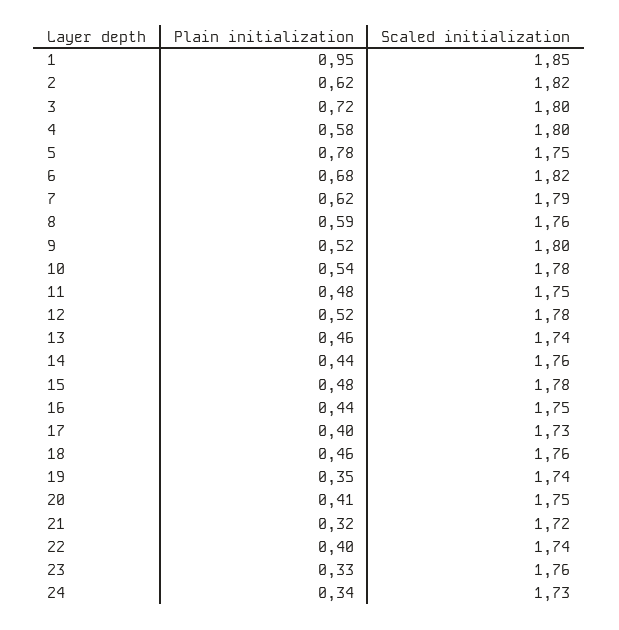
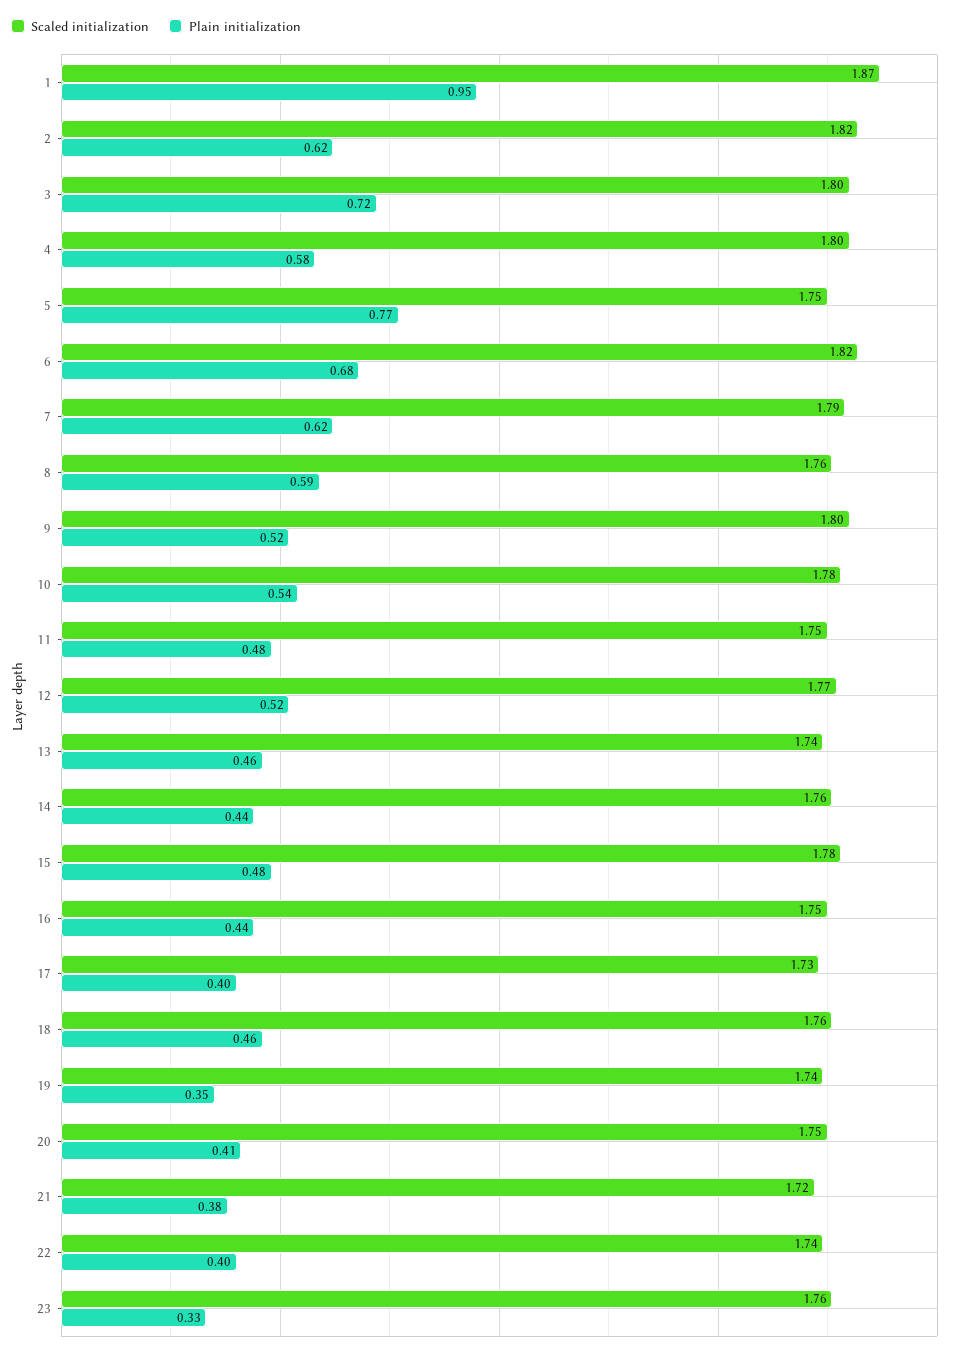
  {
    "Plain initialization": {
      "1": 0.95,
      "2": 0.62,
      "3": 0.72,
      "4": 0.58,
-     "5": 0.78,
+     "5": 0.77,
      "6": 0.68,
      "7": 0.62,
      "8": 0.59,
      "9": 0.52,
      "10": 0.54,
      "11": 0.48,
      "12": 0.52,
      "13": 0.46,
      "14": 0.44,
      "15": 0.48,
      "16": 0.44,
      "17": 0.4,
      "18": 0.46,
      "19": 0.35,
      "20": 0.41,
-     "21": 0.32,
+     "21": 0.38,
      "22": 0.4,
-     "23": 0.33,
+     "23": 0.33
-     "24": 0.34
    },
    "Scaled initialization": {
-     "1": 1.85,
+     "1": 1.87,
      "2": 1.82,
      "3": 1.8,
      "4": 1.8,
      "5": 1.75,
      "6": 1.82,
      "7": 1.79,
      "8": 1.76,
      "9": 1.8,
      "10": 1.78,
      "11": 1.75,
-     "12": 1.78,
+     "12": 1.77,
      "13": 1.74,
      "14": 1.76,
      "15": 1.78,
      "16": 1.75,
      "17": 1.73,
      "18": 1.76,
      "19": 1.74,
      "20": 1.75,
      "21": 1.72,
      "22": 1.74,
-     "23": 1.76,
+     "23": 1.76
-     "24": 1.73
    }
  }

